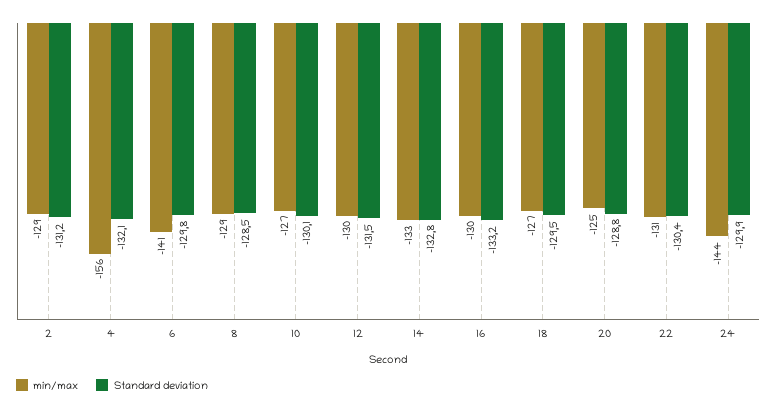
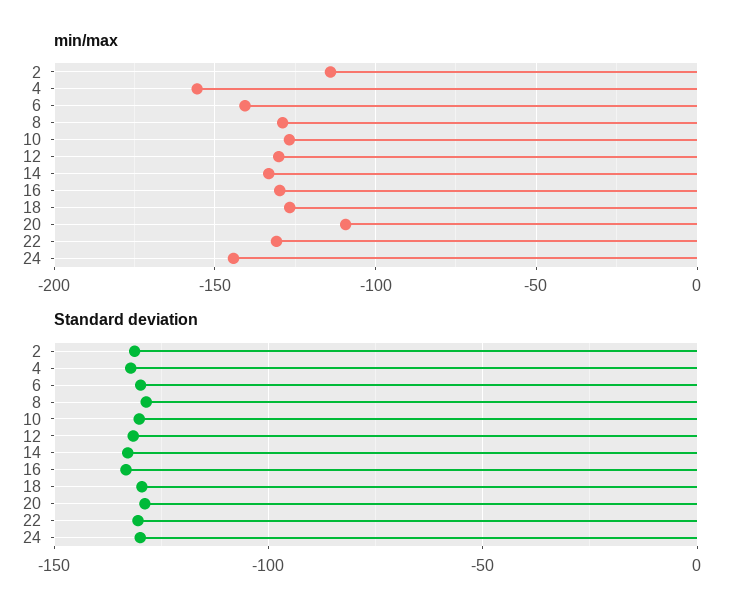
  {
    "min/max": {
-     "2": -129,
+     "2": -115,
      "4": -156,
      "6": -141,
      "8": -129,
      "10": -127,
      "12": -130,
      "14": -133,
      "16": -130,
      "18": -127,
-     "20": -125,
+     "20": -110,
      "22": -131,
      "24": -144
    },
    "Standard deviation": {
      "2": -131.2,
      "4": -132.1,
      "6": -129.8,
      "8": -128.5,
      "10": -130.1,
      "12": -131.5,
      "14": -132.8,
      "16": -133.2,
      "18": -129.5,
      "20": -128.8,
      "22": -130.4,
      "24": -129.9
    }
  }

